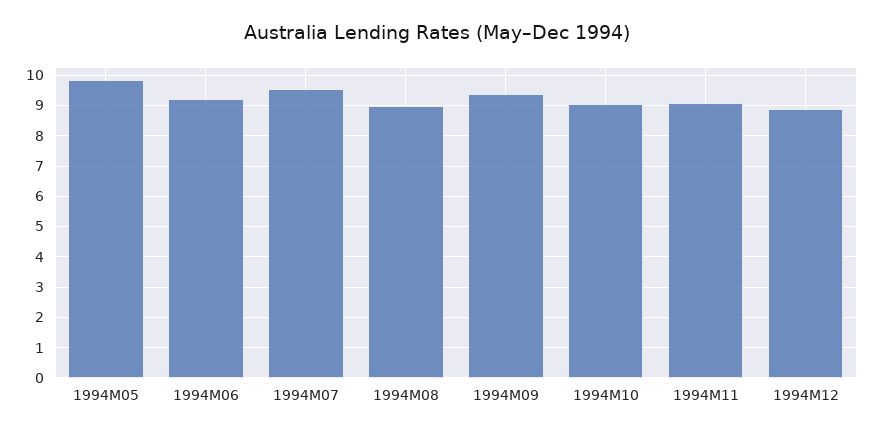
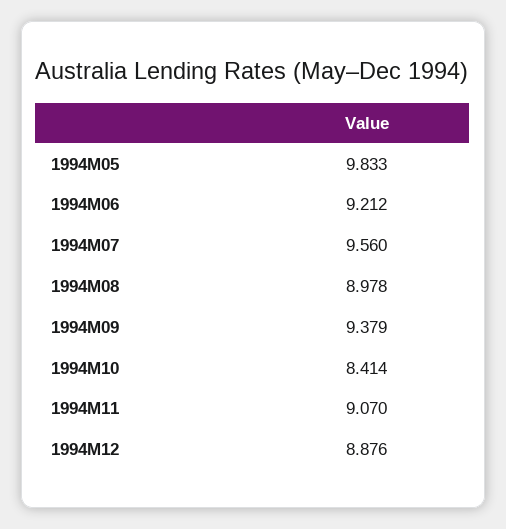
  {
    "1994M05": 9.833,
    "1994M06": 9.212,
    "1994M07": 9.56,
    "1994M08": 8.978,
    "1994M09": 9.379,
-   "1994M10": 9,
+   "1994M10": 8.414,
    "1994M11": 9.07,
    "1994M12": 8.876
  }

